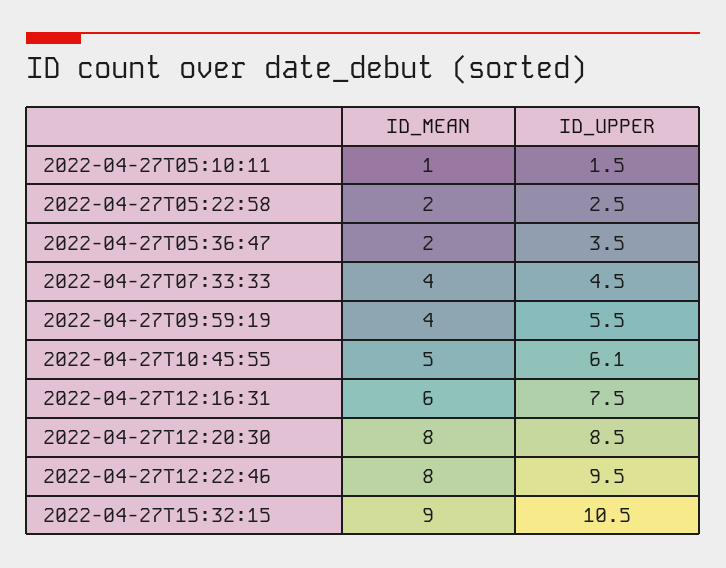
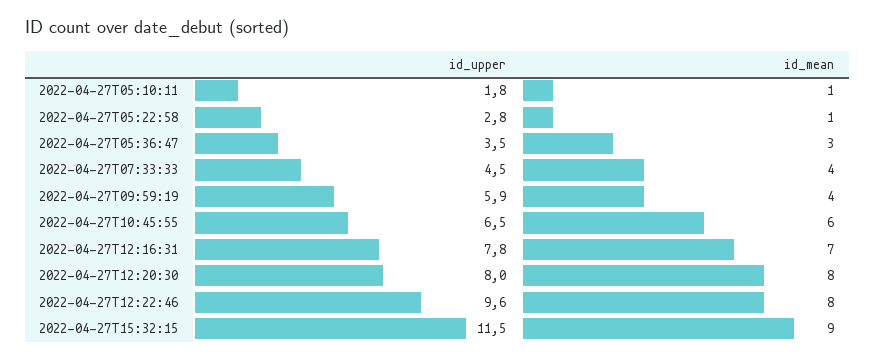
  {
    "ID_MEAN": {
      "2022-04-27T05:10:11": 1,
-     "2022-04-27T05:22:58": 2,
+     "2022-04-27T05:22:58": 1,
-     "2022-04-27T05:36:47": 2,
+     "2022-04-27T05:36:47": 3,
      "2022-04-27T07:33:33": 4,
      "2022-04-27T09:59:19": 4,
-     "2022-04-27T10:45:55": 5,
+     "2022-04-27T10:45:55": 6,
-     "2022-04-27T12:16:31": 6,
+     "2022-04-27T12:16:31": 7,
      "2022-04-27T12:20:30": 8,
      "2022-04-27T12:22:46": 8,
      "2022-04-27T15:32:15": 9
    },
    "ID_UPPER": {
-     "2022-04-27T05:10:11": 1.5,
+     "2022-04-27T05:10:11": 1.8,
-     "2022-04-27T05:22:58": 2.5,
+     "2022-04-27T05:22:58": 2.8,
      "2022-04-27T05:36:47": 3.5,
      "2022-04-27T07:33:33": 4.5,
-     "2022-04-27T09:59:19": 5.5,
+     "2022-04-27T09:59:19": 5.9,
-     "2022-04-27T10:45:55": 6.1,
+     "2022-04-27T10:45:55": 6.5,
-     "2022-04-27T12:16:31": 7.5,
+     "2022-04-27T12:16:31": 7.8,
-     "2022-04-27T12:20:30": 8.5,
+     "2022-04-27T12:20:30": 8,
-     "2022-04-27T12:22:46": 9.5,
+     "2022-04-27T12:22:46": 9.6,
-     "2022-04-27T15:32:15": 10.5
+     "2022-04-27T15:32:15": 11.5
    }
  }

